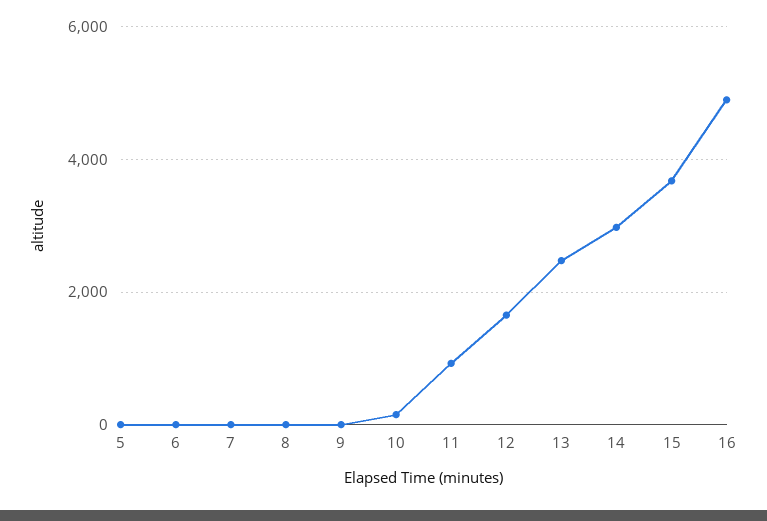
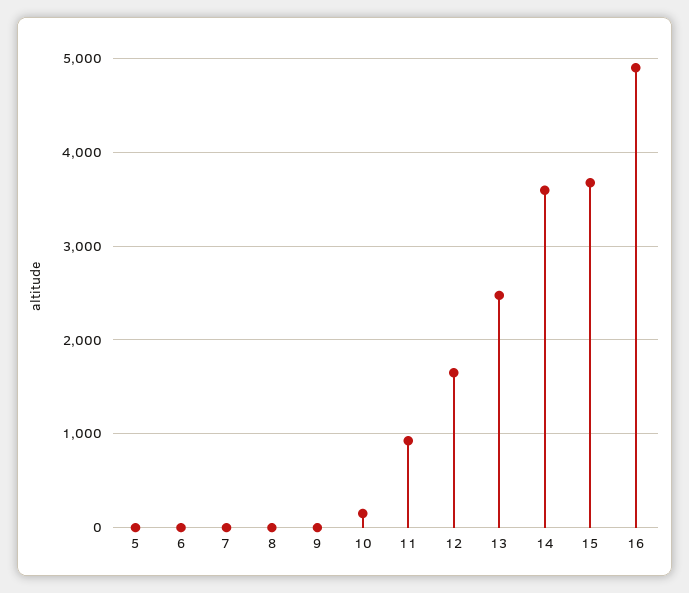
  {
    "5": 0,
    "6": 0,
    "7": 0,
    "8": 0,
    "9": 0,
    "10": 200,
    "11": 900,
    "12": 1700,
    "13": 2500,
-   "14": 3000,
+   "14": 3600,
    "15": 3700,
    "16": 4900
  }

